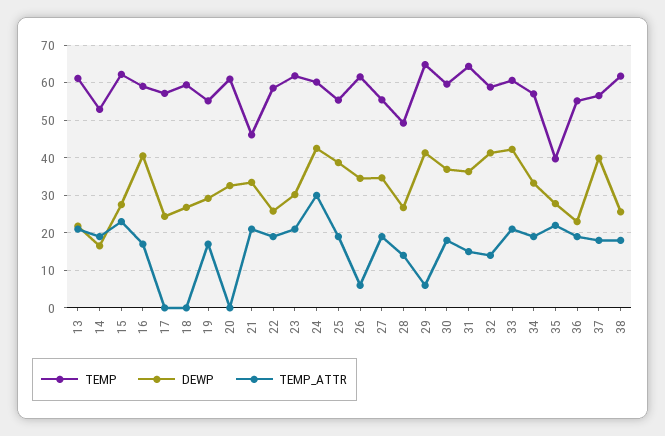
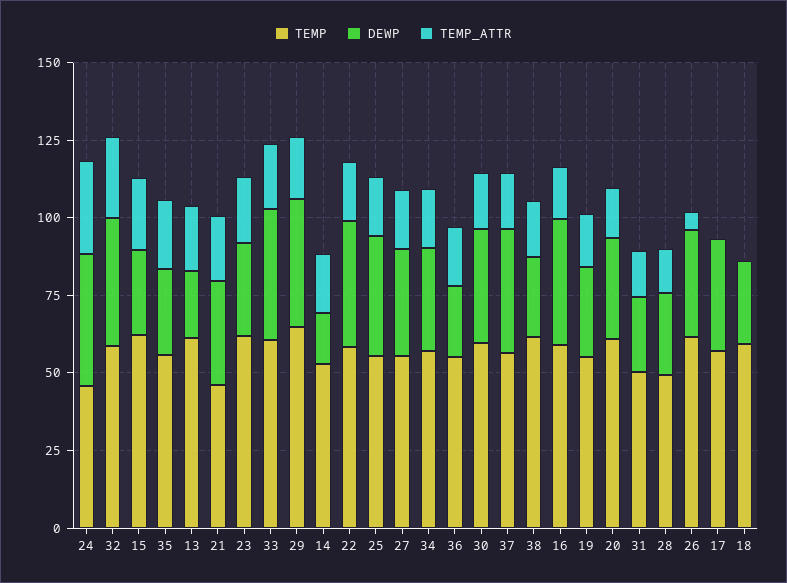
  {
    "TEMP": {
      "13": 62,
      "14": 52,
      "15": 62,
      "16": 60,
      "17": 58,
      "18": 60,
      "19": 56,
      "20": 60,
      "21": 46,
      "22": 58,
      "23": 62,
-     "24": 60,
+     "24": 45,
      "25": 56,
      "26": 62,
      "27": 56,
      "28": 50,
      "29": 64,
      "30": 60,
-     "31": 64,
+     "31": 50,
      "32": 58,
      "33": 60,
      "34": 58,
-     "35": 40,
+     "35": 55,
      "36": 56,
      "37": 56,
      "38": 62
    },
    "DEWP": {
      "13": 22,
      "14": 16,
      "15": 28,
      "16": 40,
-     "17": 24,
+     "17": 35,
      "18": 26,
      "19": 30,
      "20": 32,
      "21": 34,
-     "22": 26,
+     "22": 40,
      "23": 30,
      "24": 42,
      "25": 38,
      "26": 34,
      "27": 34,
      "28": 26,
      "29": 42,
      "30": 36,
-     "31": 36,
+     "31": 25,
      "32": 42,
      "33": 42,
      "34": 34,
      "35": 28,
      "36": 24,
      "37": 40,
      "38": 26
    },
    "TEMP_ATTR": {
      "13": 22,
      "14": 20,
      "15": 24,
      "16": 18,
      "17": 0,
      "18": 0,
      "19": 18,
-     "20": 0,
+     "20": 15,
      "21": 22,
      "22": 20,
      "23": 22,
      "24": 30,
      "25": 20,
      "26": 6,
      "27": 20,
      "28": 14,
-     "29": 6,
+     "29": 20,
      "30": 18,
      "31": 16,
-     "32": 14,
+     "32": 25,
      "33": 22,
      "34": 20,
      "35": 22,
      "36": 20,
      "37": 18,
      "38": 18
    }
  }

